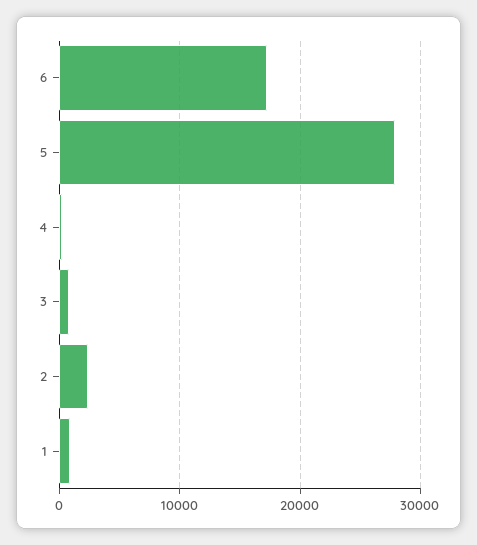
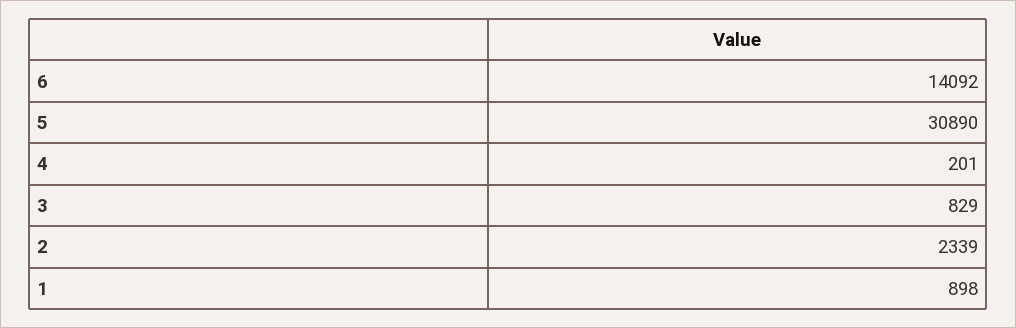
  {
-   "6": 17000,
+   "6": 14092,
-   "5": 28000,
+   "5": 30890,
    "4": 201,
    "3": 829,
    "2": 2339,
    "1": 898
  }

